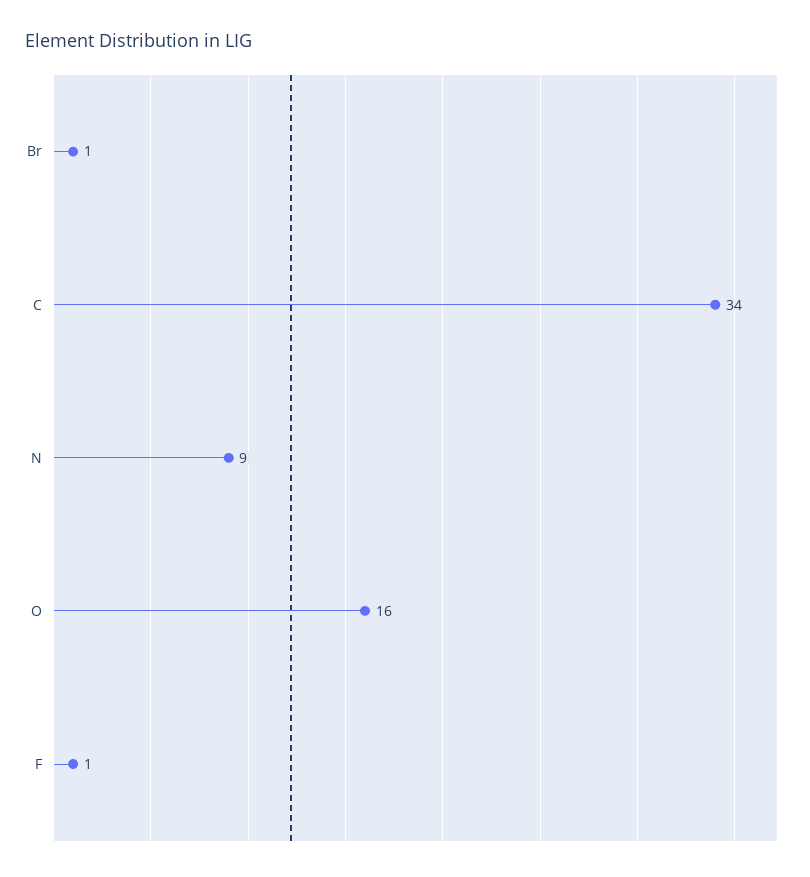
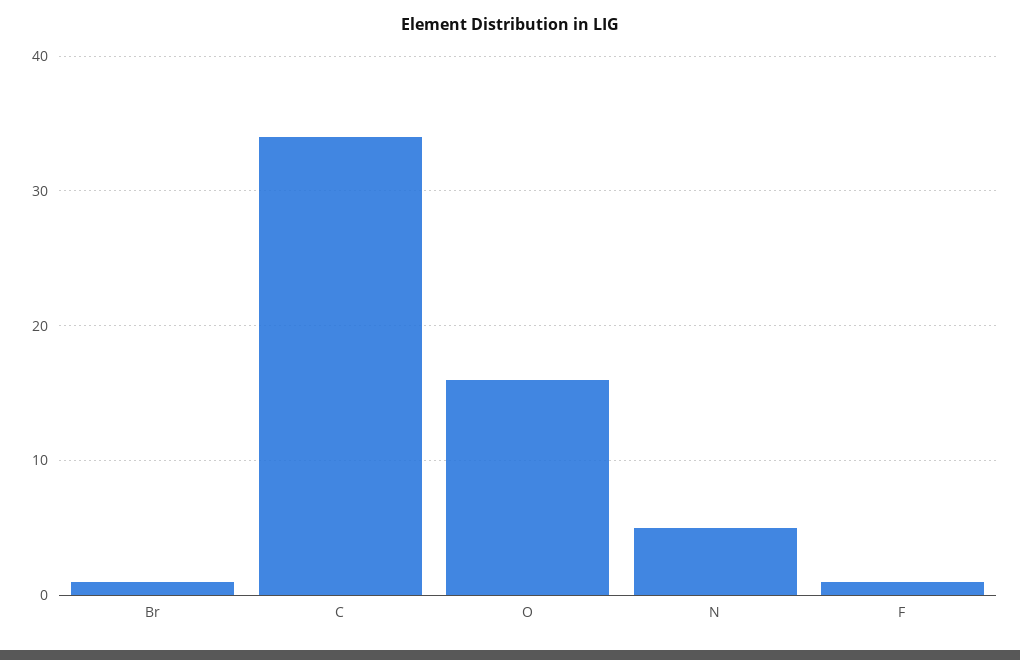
  {
    "Br": 1,
    "C": 34,
-   "N": 9,
+   "N": 5,
    "O": 16,
    "F": 1
  }

